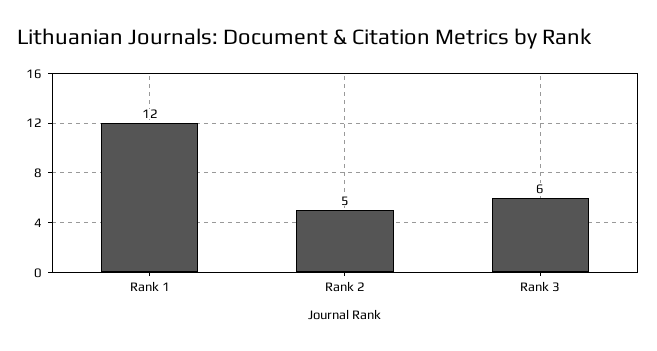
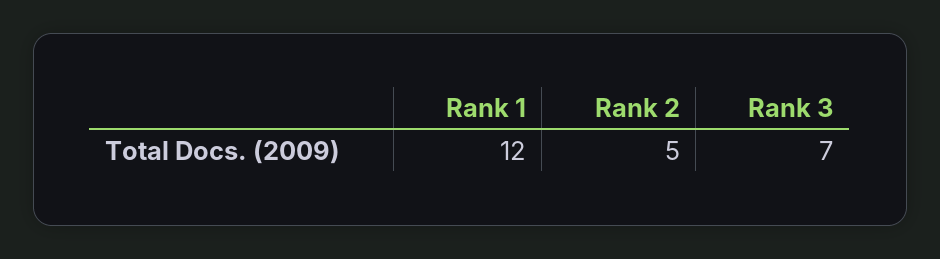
  {
    "Rank 1": 12,
    "Rank 2": 5,
-   "Rank 3": 6
+   "Rank 3": 7
  }

